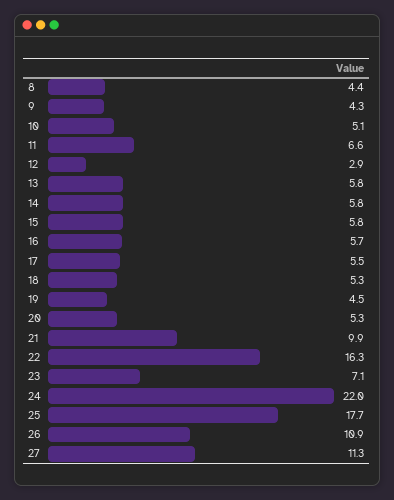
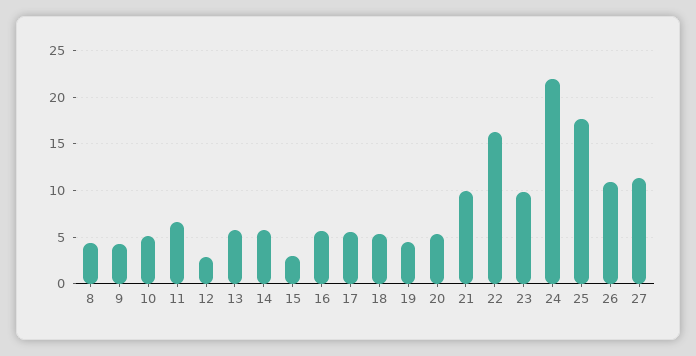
  {
    "8": 4.4,
    "9": 4.3,
    "10": 5.1,
    "11": 6.6,
    "12": 2.9,
    "13": 5.8,
    "14": 5.8,
-   "15": 5.8,
+   "15": 3,
    "16": 5.7,
    "17": 5.5,
    "18": 5.3,
    "19": 4.5,
    "20": 5.3,
    "21": 9.9,
    "22": 16.3,
-   "23": 7.1,
+   "23": 10,
    "24": 22,
    "25": 17.7,
    "26": 10.9,
    "27": 11.3
  }

